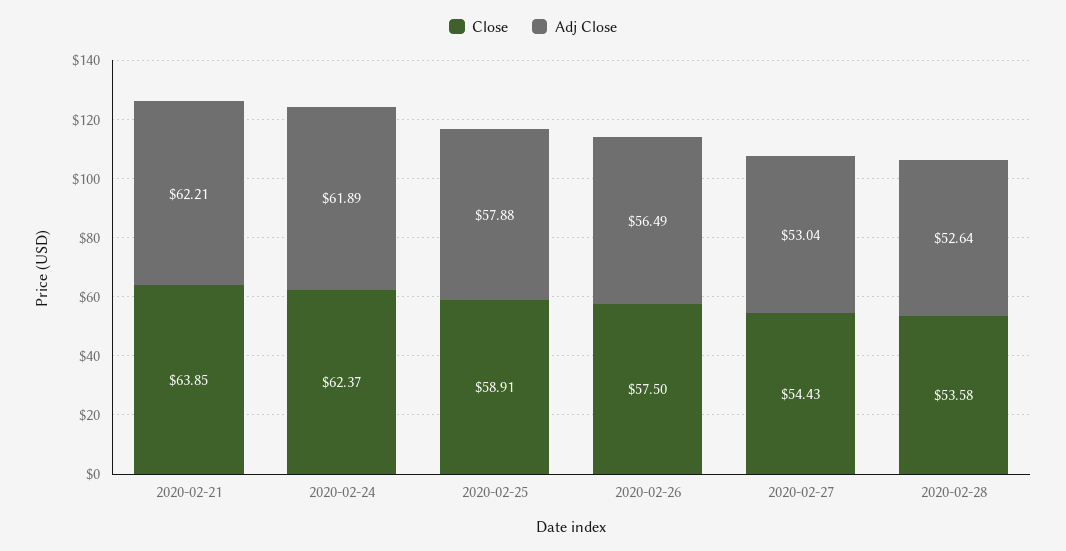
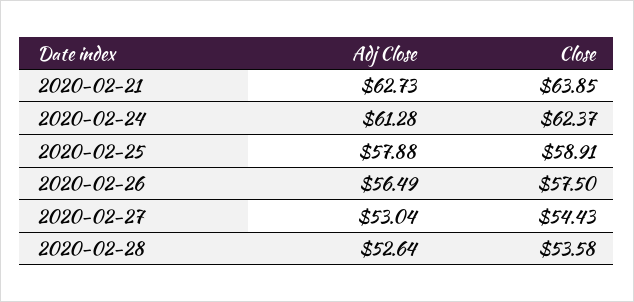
  {
    "Close": {
      "2020-02-21": 63.85,
      "2020-02-24": 62.37,
      "2020-02-25": 58.91,
      "2020-02-26": 57.5,
      "2020-02-27": 54.43,
      "2020-02-28": 53.58
    },
    "Adj Close": {
-     "2020-02-21": 62.21,
+     "2020-02-21": 62.73,
-     "2020-02-24": 61.89,
+     "2020-02-24": 61.28,
      "2020-02-25": 57.88,
      "2020-02-26": 56.49,
      "2020-02-27": 53.04,
      "2020-02-28": 52.64
    }
  }

